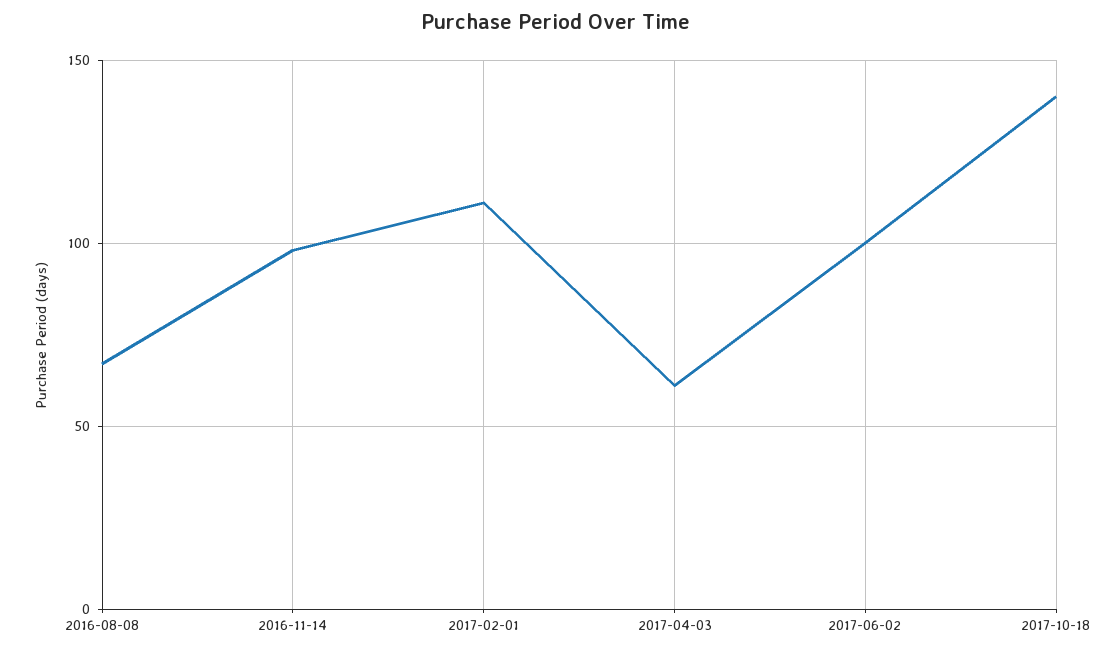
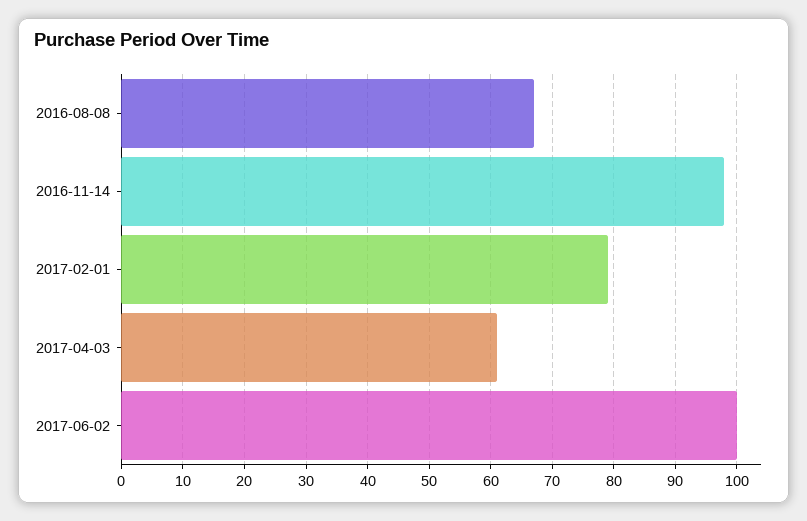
  {
    "2016-08-08": 67,
    "2016-11-14": 98,
-   "2017-02-01": 110,
+   "2017-02-01": 79,
    "2017-04-03": 61,
-   "2017-06-02": 100,
+   "2017-06-02": 100
-   "2017-10-18": 140
  }

